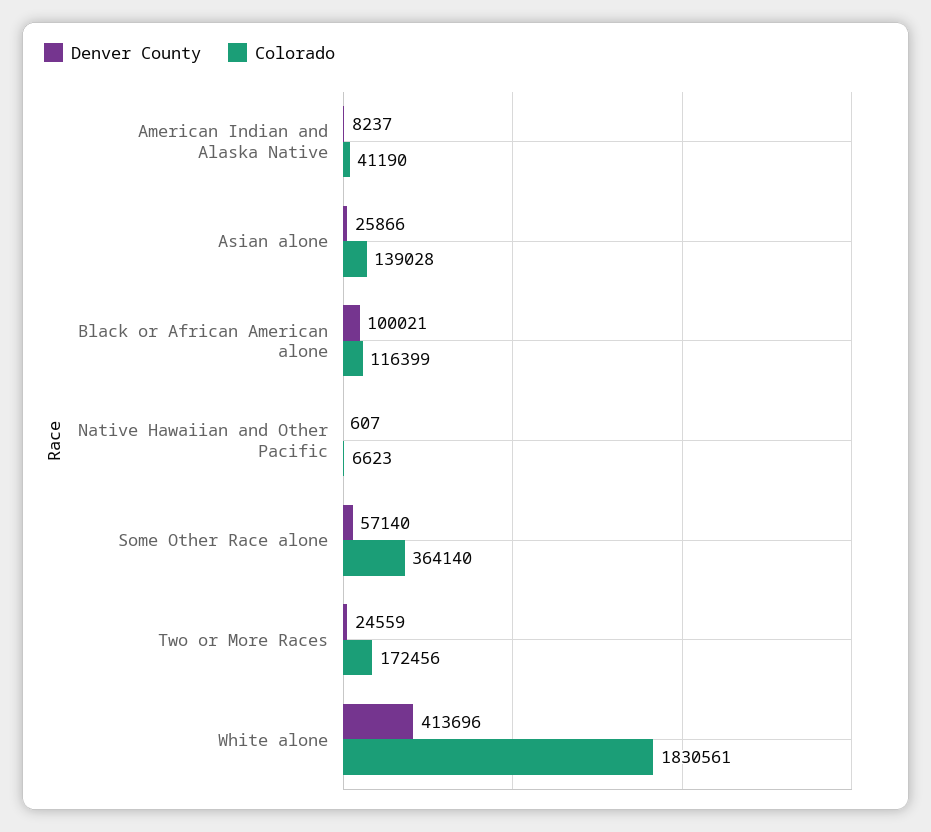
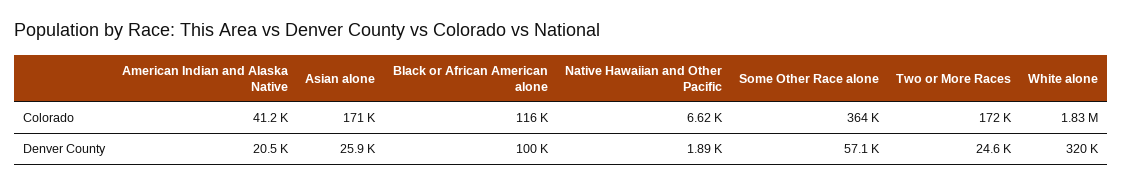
  {
    "Denver County": {
-     "American Indian and Alaska Native": 8237,
+     "American Indian and Alaska Native": 20500,
      "Asian alone": 25866,
      "Black or African American alone": 100021,
-     "Native Hawaiian and Other Pacific": 607,
+     "Native Hawaiian and Other Pacific": 1890,
      "Some Other Race alone": 57140,
      "Two or More Races": 24559,
-     "White alone": 413696
+     "White alone": 320000
    },
    "Colorado": {
      "American Indian and Alaska Native": 41190,
-     "Asian alone": 139028,
+     "Asian alone": 171000,
      "Black or African American alone": 116399,
      "Native Hawaiian and Other Pacific": 6623,
      "Some Other Race alone": 364140,
      "Two or More Races": 172456,
      "White alone": 1830561
    }
  }

